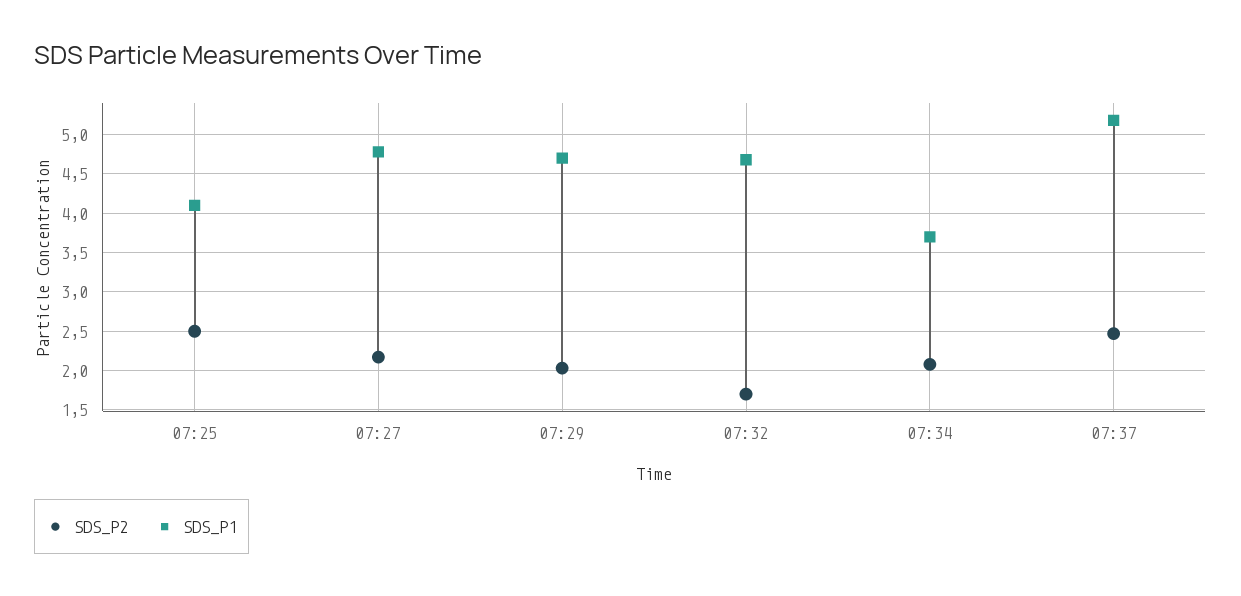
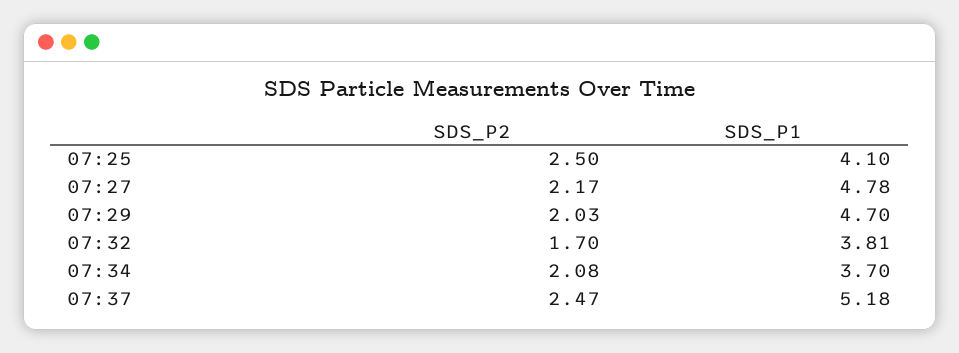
  {
    "SDS_P2": {
      "07:25": 2.5,
      "07:27": 2.17,
      "07:29": 2.03,
      "07:32": 1.7,
      "07:34": 2.08,
      "07:37": 2.47
    },
    "SDS_P1": {
      "07:25": 4.1,
      "07:27": 4.78,
      "07:29": 4.7,
-     "07:32": 4.7,
+     "07:32": 3.81,
      "07:34": 3.7,
      "07:37": 5.18
    }
  }

